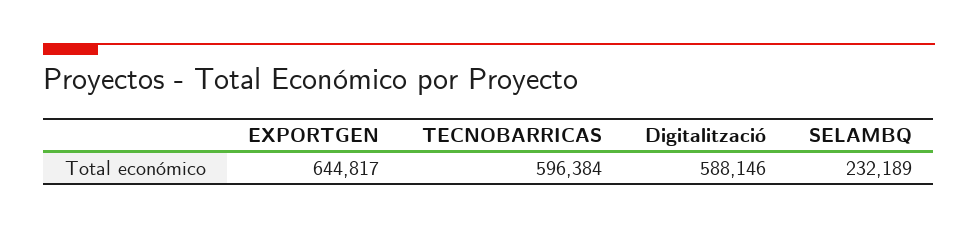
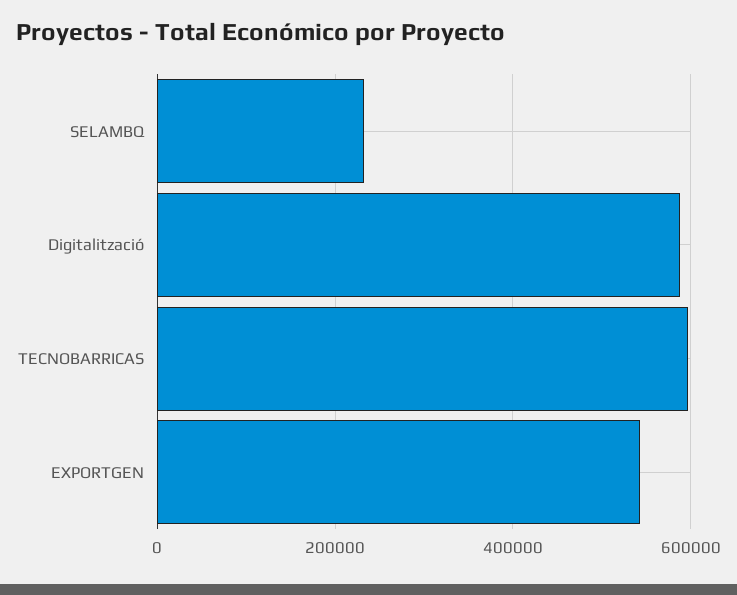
  {
-   "EXPORTGEN": 644817,
+   "EXPORTGEN": 540000,
    "TECNOBARRICAS": 596384,
    "Digitalització": 588146,
    "SELAMBQ": 232189
  }

